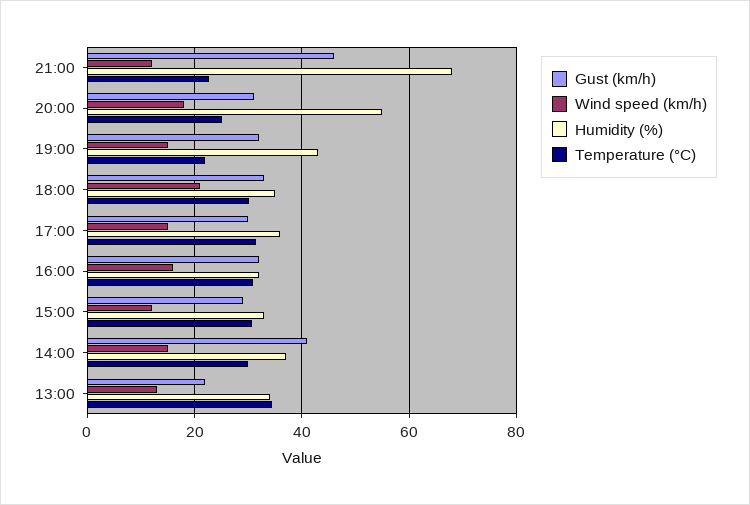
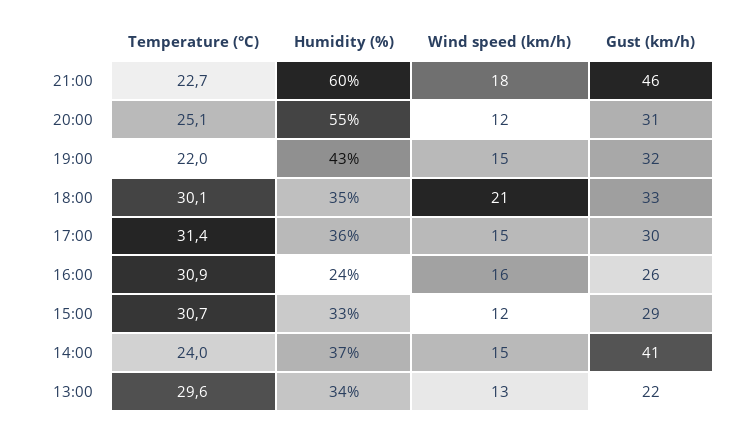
  {
    "Gust (km/h)": {
      "21:00": 46,
      "20:00": 31,
      "19:00": 32,
      "18:00": 33,
      "17:00": 30,
-     "16:00": 32,
+     "16:00": 26,
      "15:00": 29,
      "14:00": 41,
      "13:00": 22
    },
    "Wind speed (km/h)": {
-     "21:00": 12,
+     "21:00": 18,
-     "20:00": 18,
+     "20:00": 12,
      "19:00": 15,
      "18:00": 21,
      "17:00": 15,
      "16:00": 16,
      "15:00": 12,
      "14:00": 15,
      "13:00": 13
    },
    "Humidity (%)": {
-     "21:00": 68,
+     "21:00": 60,
      "20:00": 55,
      "19:00": 43,
      "18:00": 35,
      "17:00": 36,
-     "16:00": 32,
+     "16:00": 24,
      "15:00": 33,
      "14:00": 37,
      "13:00": 34
    },
    "Temperature (°C)": {
      "21:00": 22.7,
      "20:00": 25.1,
      "19:00": 22,
      "18:00": 30.1,
      "17:00": 31.4,
      "16:00": 30.9,
      "15:00": 30.7,
-     "14:00": 30,
+     "14:00": 24,
-     "13:00": 34
+     "13:00": 29.6
    }
  }

